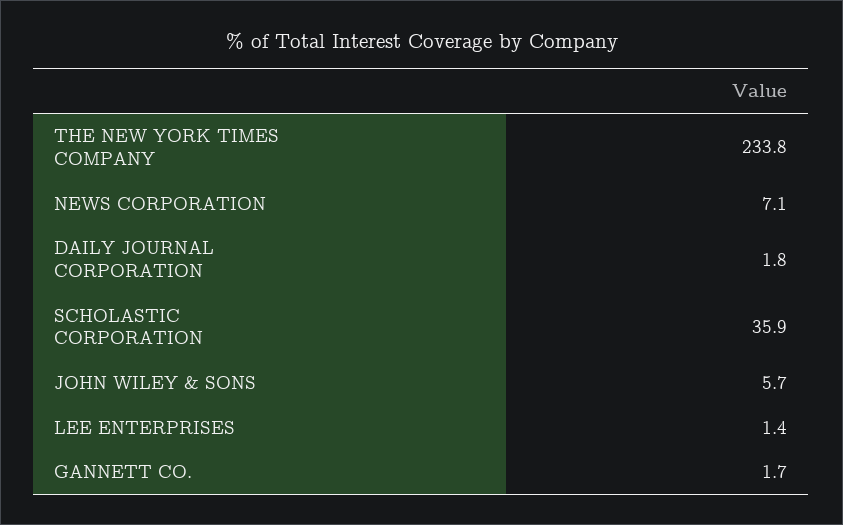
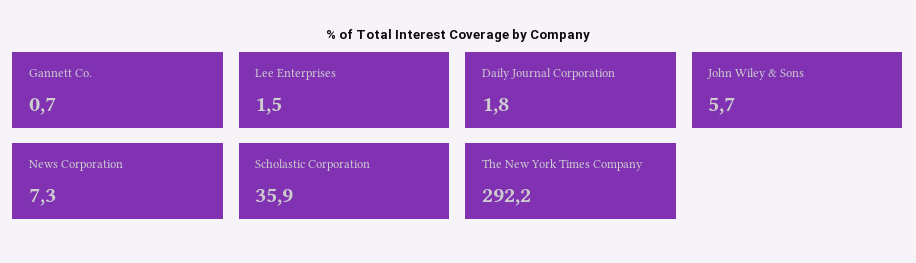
  {
-   "THE NEW YORK TIMES COMPANY": 233.8,
+   "THE NEW YORK TIMES COMPANY": 292.2,
-   "NEWS CORPORATION": 7.1,
+   "NEWS CORPORATION": 7.3,
    "DAILY JOURNAL CORPORATION": 1.8,
    "SCHOLASTIC CORPORATION": 35.9,
    "JOHN WILEY & SONS": 5.7,
-   "LEE ENTERPRISES": 1.4,
+   "LEE ENTERPRISES": 1.5,
-   "GANNETT CO.": 1.7
+   "GANNETT CO.": 0.7
  }

